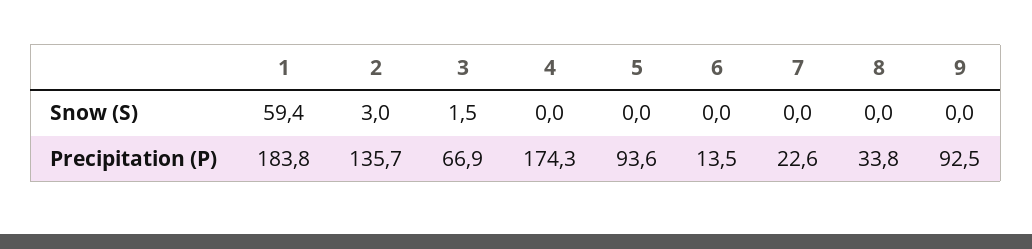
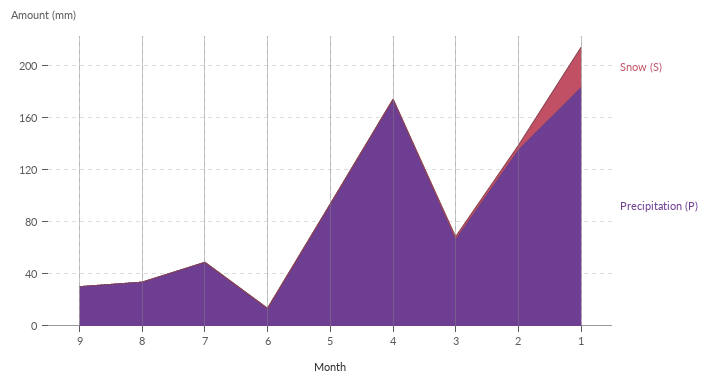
  {
    "Snow (S)": {
-     "1": 59.4,
+     "1": 30,
      "2": 3,
      "3": 1.5,
      "4": 0,
      "5": 0,
      "6": 0,
      "7": 0,
      "8": 0,
      "9": 0
    },
    "Precipitation (P)": {
      "1": 183.8,
      "2": 135.7,
      "3": 66.9,
      "4": 174.3,
      "5": 93.6,
      "6": 13.5,
-     "7": 22.6,
+     "7": 50,
      "8": 33.8,
-     "9": 92.5
+     "9": 30
    }
  }

